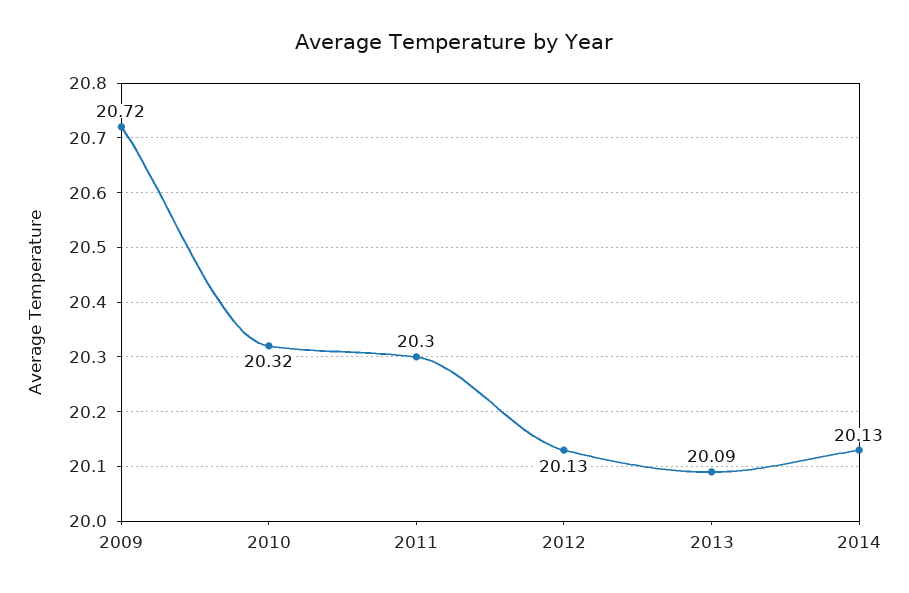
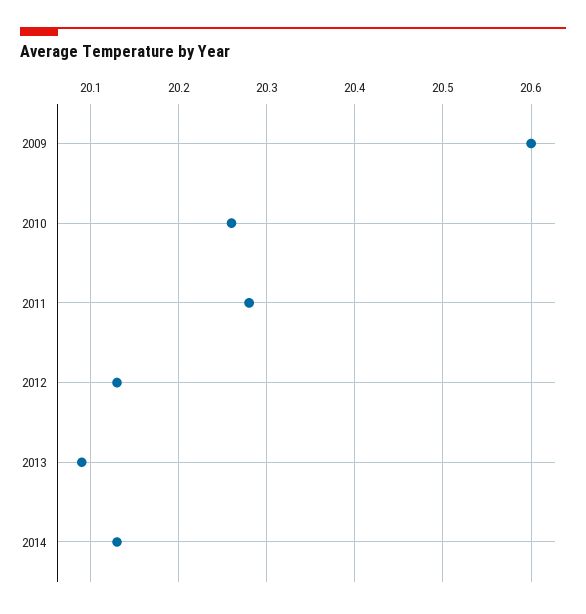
  {
-   "2009": 20.72,
+   "2009": 20.6,
-   "2010": 20.32,
+   "2010": 20.26,
-   "2011": 20.3,
+   "2011": 20.28,
    "2012": 20.13,
    "2013": 20.09,
    "2014": 20.13
  }

